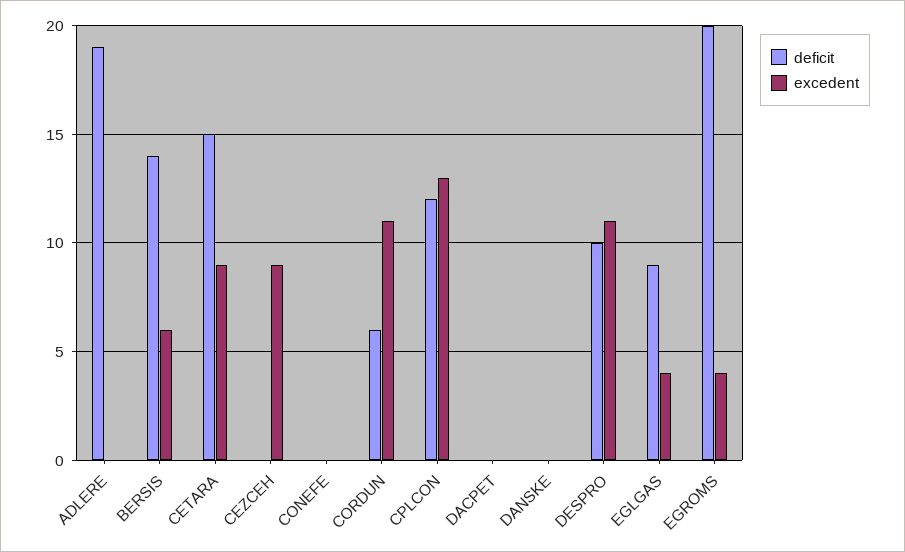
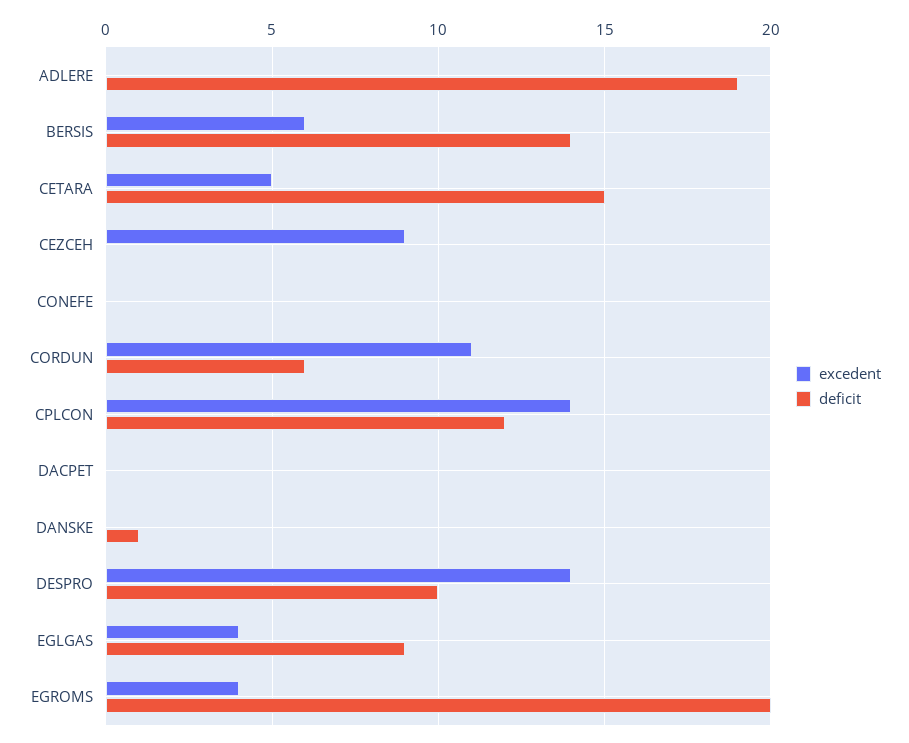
  {
    "deficit": {
      "ADLERE": 19,
      "BERSIS": 14,
      "CETARA": 15,
      "CEZCEH": 0,
      "CONEFE": 0,
      "CORDUN": 6,
      "CPLCON": 12,
      "DACPET": 0,
-     "DANSKE": 0,
+     "DANSKE": 1,
      "DESPRO": 10,
      "EGLGAS": 9,
      "EGROMS": 20
    },
    "excedent": {
      "ADLERE": 0,
      "BERSIS": 6,
-     "CETARA": 9,
+     "CETARA": 5,
      "CEZCEH": 9,
      "CONEFE": 0,
      "CORDUN": 11,
-     "CPLCON": 13,
+     "CPLCON": 14,
      "DACPET": 0,
      "DANSKE": 0,
-     "DESPRO": 11,
+     "DESPRO": 14,
      "EGLGAS": 4,
      "EGROMS": 4
    }
  }

